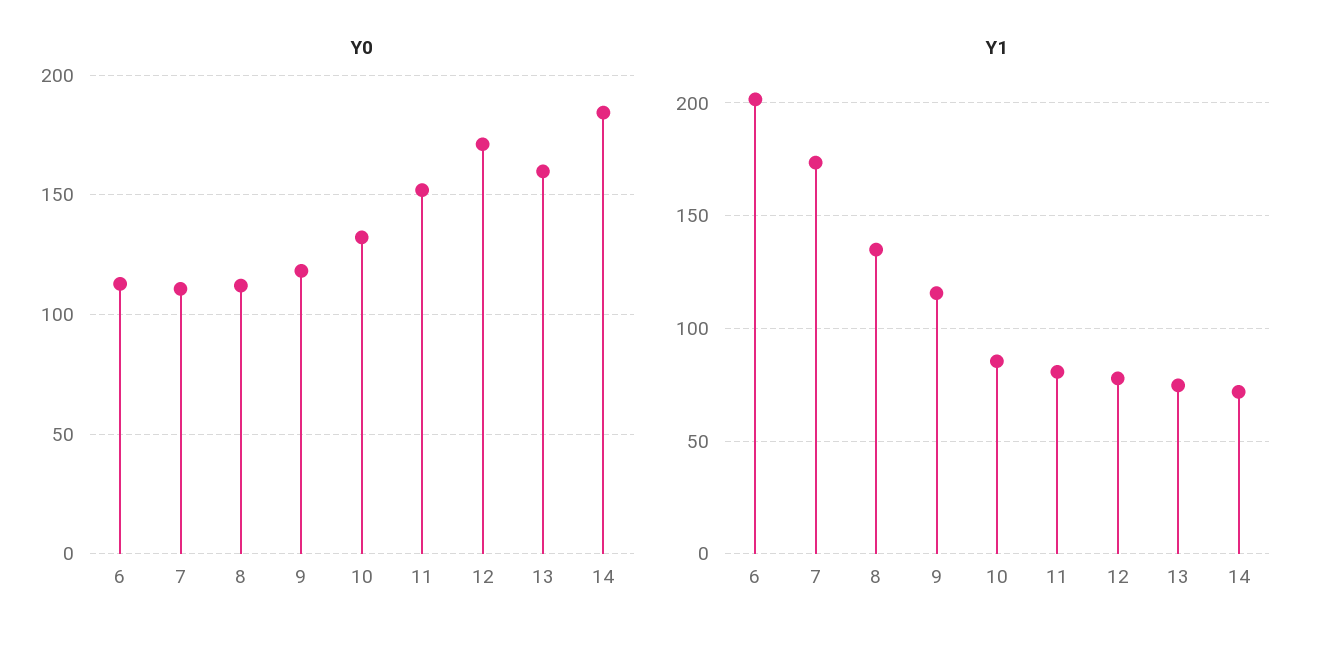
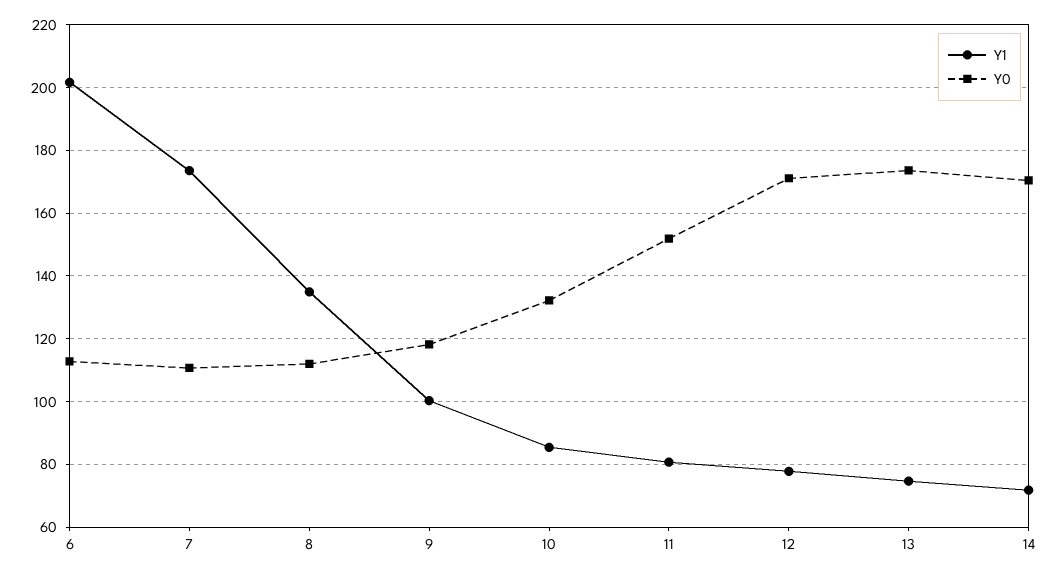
  {
    "Y0": {
      "6": 112,
      "7": 110,
      "8": 112,
      "9": 118,
      "10": 132,
      "11": 152,
      "12": 172,
-     "13": 160,
+     "13": 174,
-     "14": 185
+     "14": 170
    },
    "Y1": {
      "6": 202,
      "7": 174,
      "8": 134,
-     "9": 115,
+     "9": 100,
      "10": 86,
      "11": 80,
      "12": 78,
      "13": 74,
      "14": 72
    }
  }

